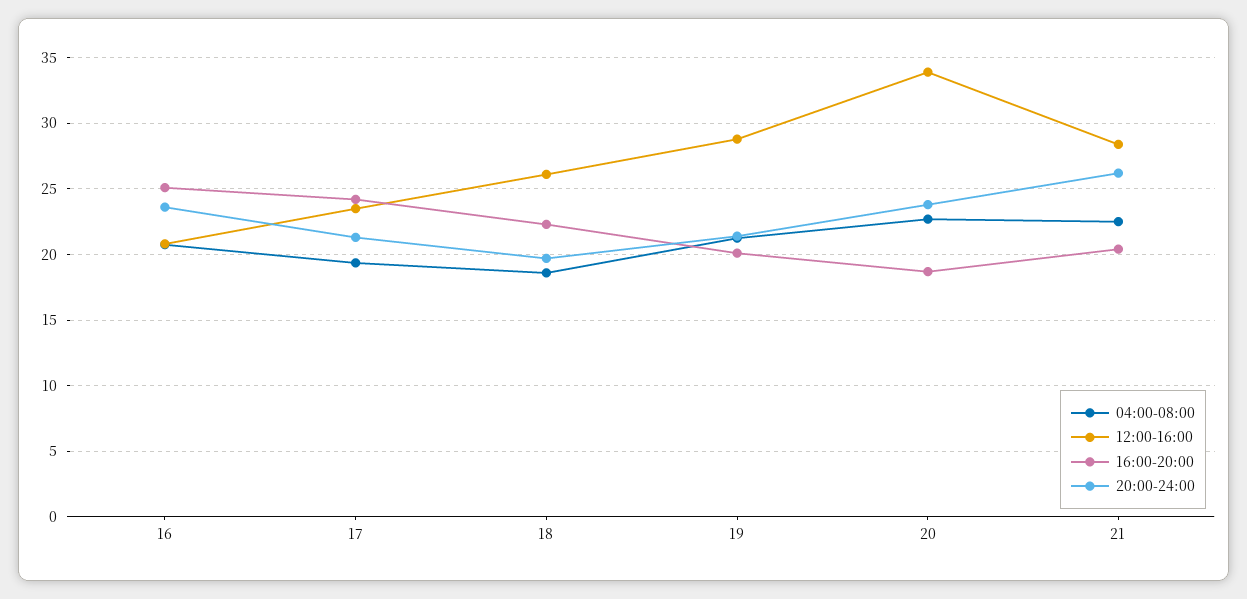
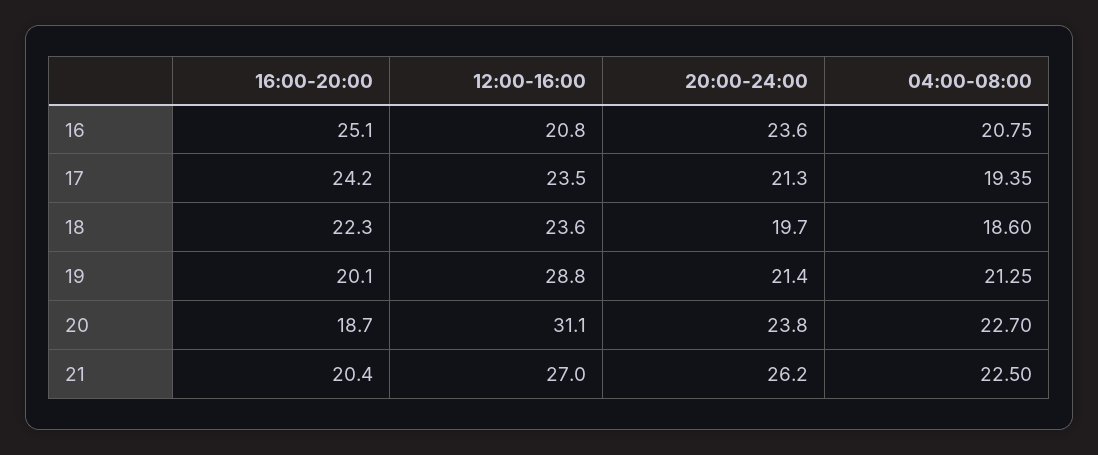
  {
    "04:00-08:00": {
      "16": 20.75,
      "17": 19.35,
      "18": 18.6,
      "19": 21.25,
      "20": 22.7,
      "21": 22.5
    },
    "12:00-16:00": {
      "16": 20.8,
      "17": 23.5,
-     "18": 26,
+     "18": 23.6,
      "19": 28.8,
-     "20": 34,
+     "20": 31.1,
-     "21": 28.5
+     "21": 27
    },
    "16:00-20:00": {
      "16": 25.1,
      "17": 24.2,
      "18": 22.3,
      "19": 20.1,
      "20": 18.7,
      "21": 20.4
    },
    "20:00-24:00": {
      "16": 23.6,
      "17": 21.3,
      "18": 19.7,
      "19": 21.4,
      "20": 23.8,
      "21": 26.2
    }
  }

